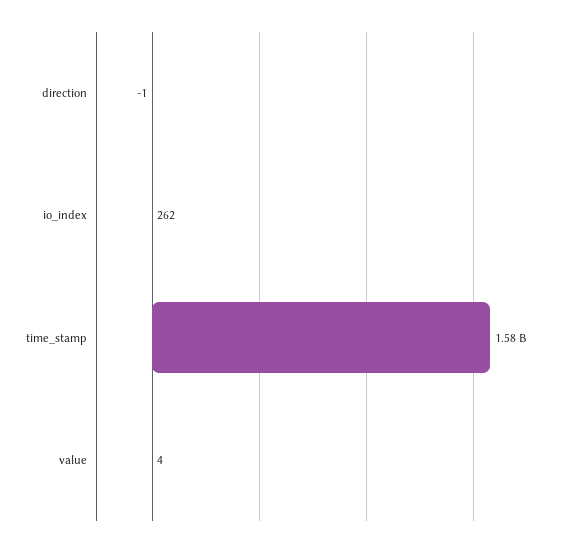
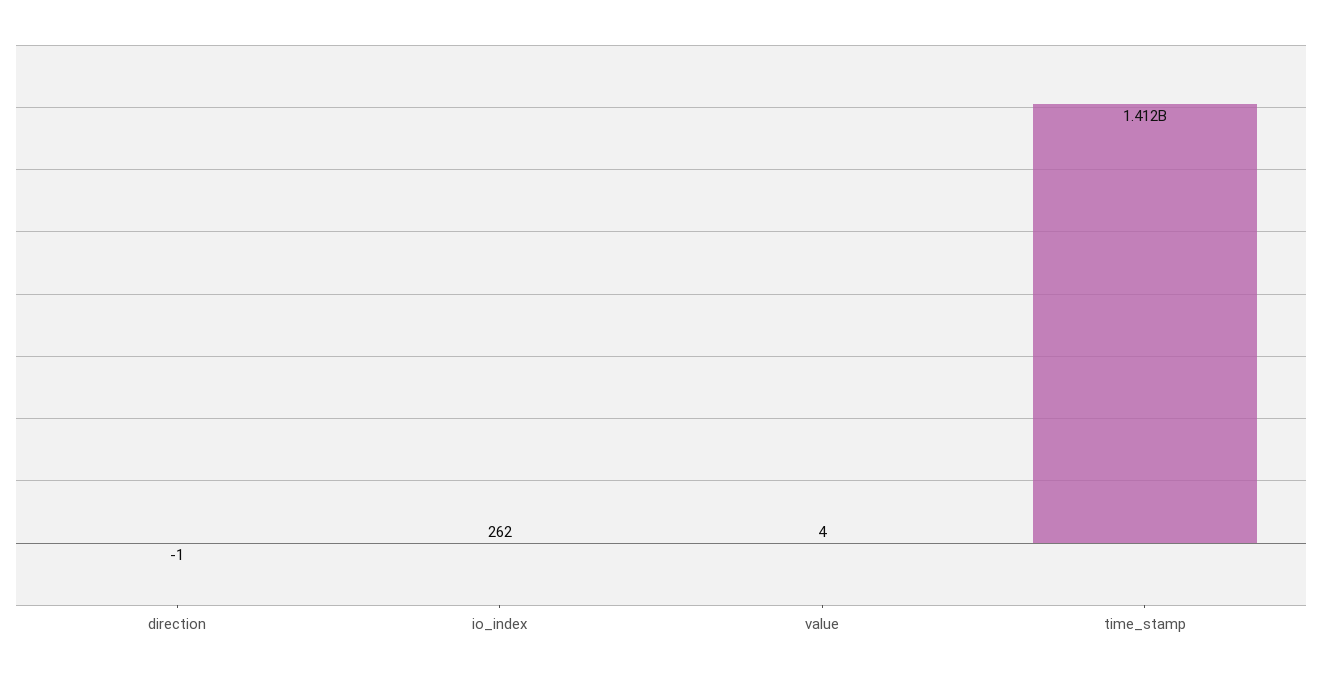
  {
    "direction": -1,
    "io_index": 262,
-   "time_stamp": 1580000000,
+   "time_stamp": 1412000000,
    "value": 4
  }

